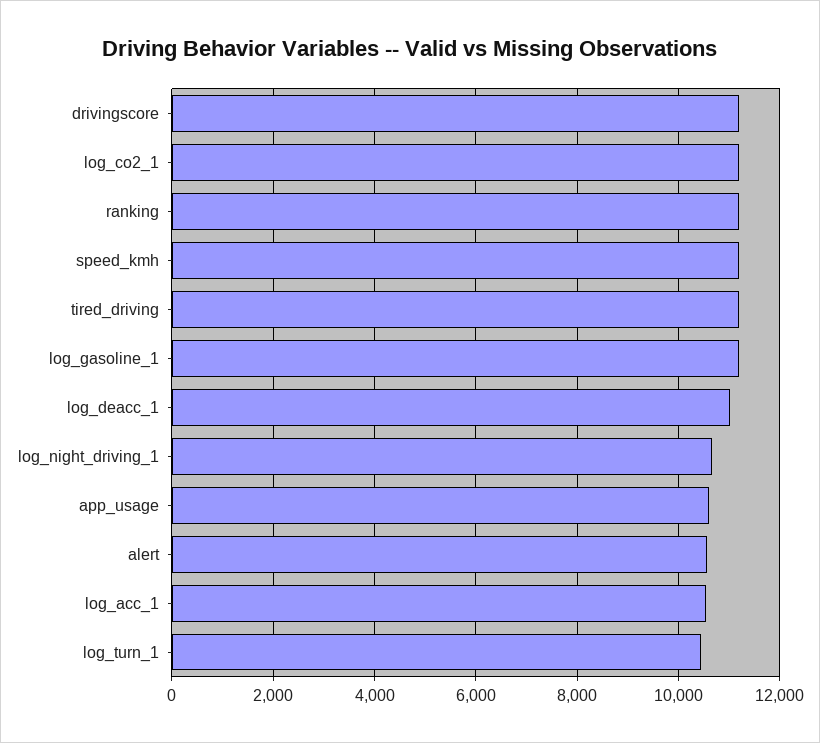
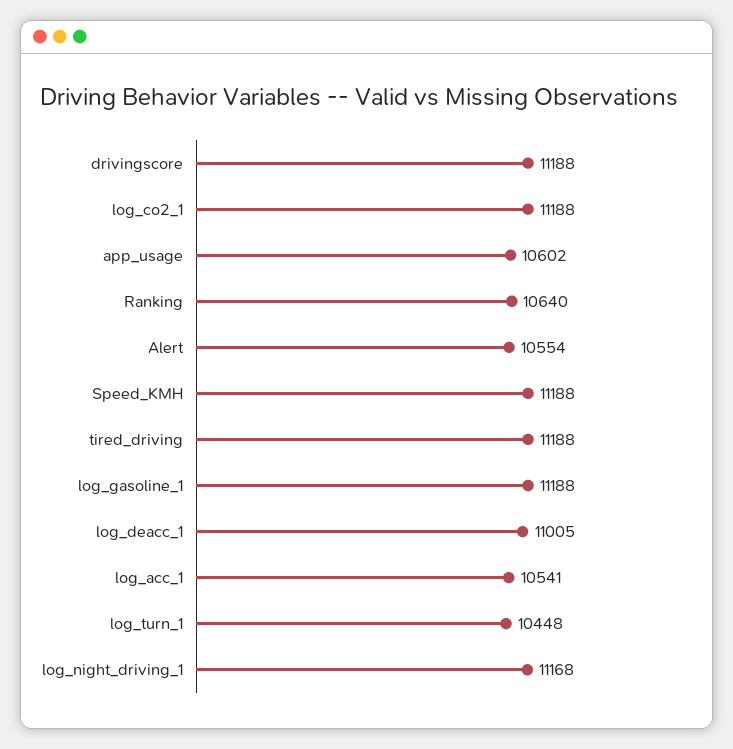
  {
    "drivingscore": 11188,
    "log_co2_1": 11188,
-   "ranking": 11200,
+   "ranking": 10640,
    "speed_kmh": 11188,
    "tired_driving": 11188,
    "log_gasoline_1": 11188,
    "log_deacc_1": 11005,
-   "log_night_driving_1": 10600,
+   "log_night_driving_1": 11168,
    "app_usage": 10602,
    "alert": 10554,
    "log_acc_1": 10541,
    "log_turn_1": 10448
  }

